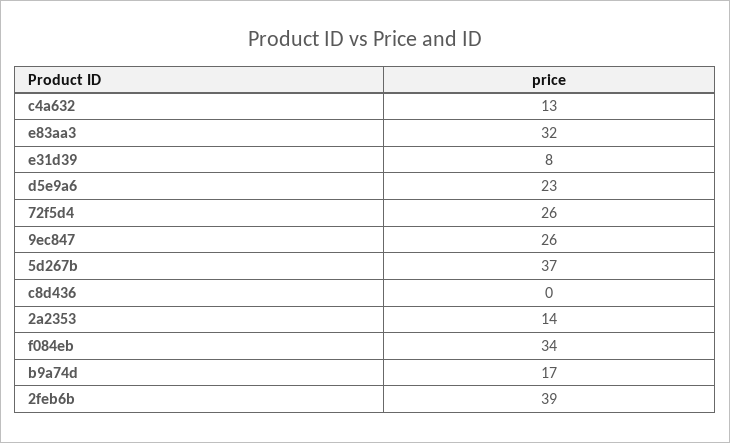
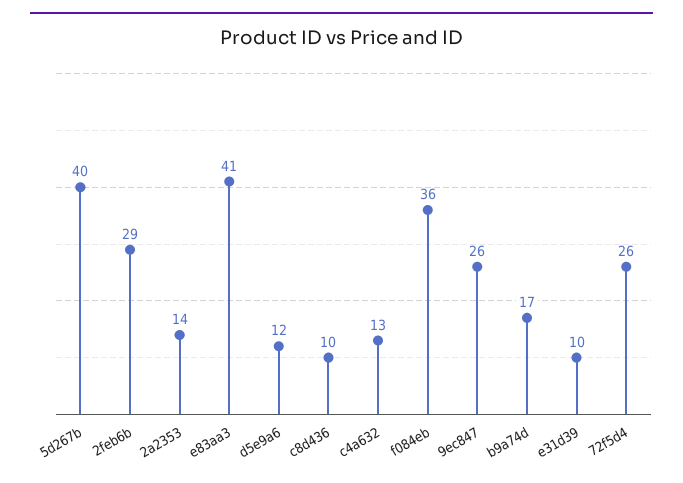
  {
    "c4a632": 13,
-   "e83aa3": 32,
+   "e83aa3": 41,
-   "e31d39": 8,
+   "e31d39": 10,
-   "d5e9a6": 23,
+   "d5e9a6": 12,
    "72f5d4": 26,
    "9ec847": 26,
-   "5d267b": 37,
+   "5d267b": 40,
-   "c8d436": 0,
+   "c8d436": 10,
    "2a2353": 14,
-   "f084eb": 34,
+   "f084eb": 36,
    "b9a74d": 17,
-   "2feb6b": 39
+   "2feb6b": 29
  }

